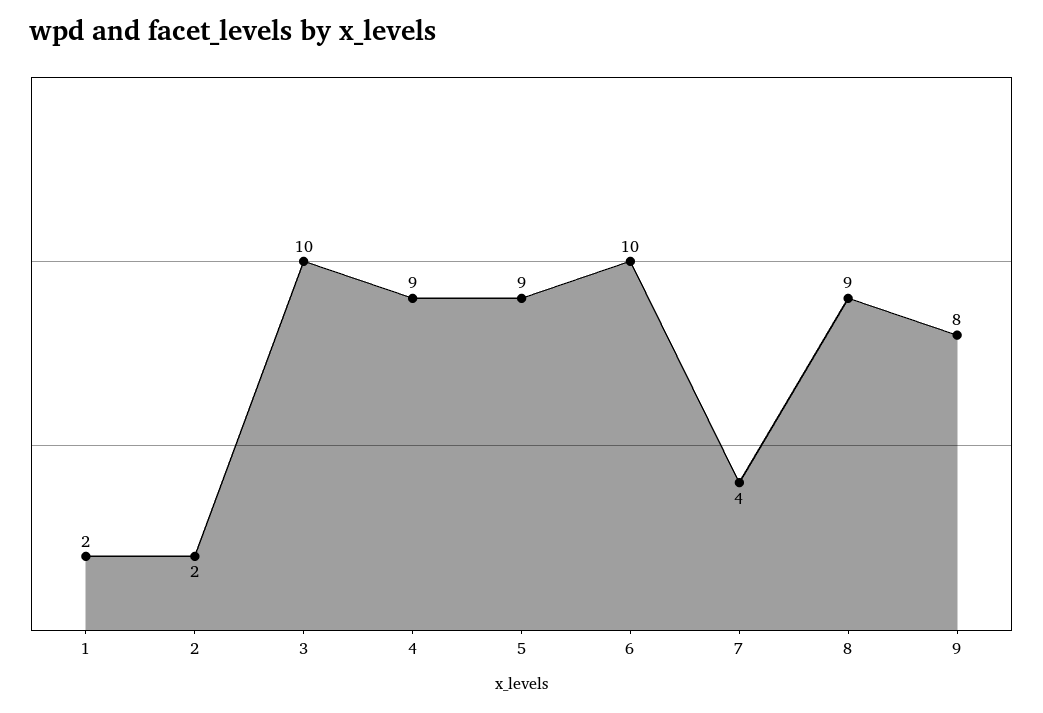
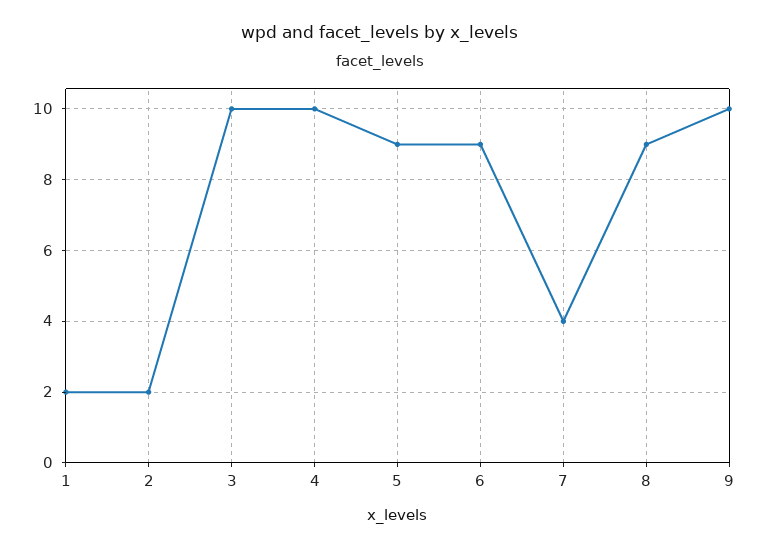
  {
    "1": 2,
    "2": 2,
    "3": 10,
-   "4": 9,
+   "4": 10,
    "5": 9,
-   "6": 10,
+   "6": 9,
    "7": 4,
    "8": 9,
-   "9": 8
+   "9": 10
  }

